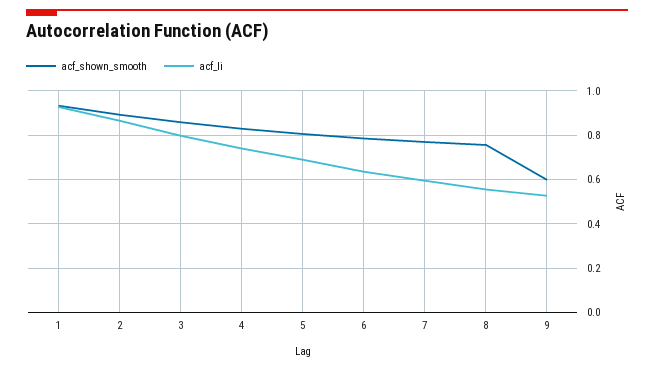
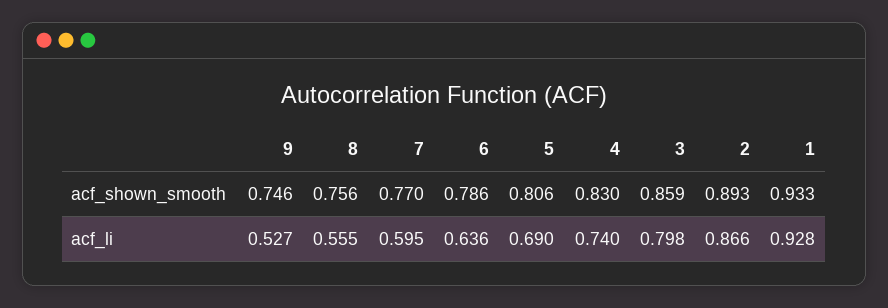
  {
    "acf_shown_smooth": {
      "1": 0.933,
      "2": 0.893,
      "3": 0.859,
      "4": 0.83,
      "5": 0.806,
      "6": 0.786,
      "7": 0.77,
      "8": 0.756,
-     "9": 0.6
+     "9": 0.746
    },
    "acf_li": {
      "1": 0.928,
      "2": 0.866,
      "3": 0.798,
      "4": 0.74,
      "5": 0.69,
      "6": 0.636,
      "7": 0.595,
      "8": 0.555,
      "9": 0.527
    }
  }

